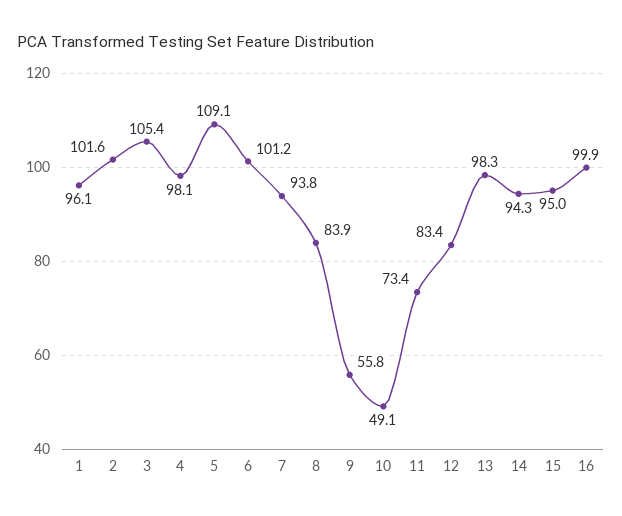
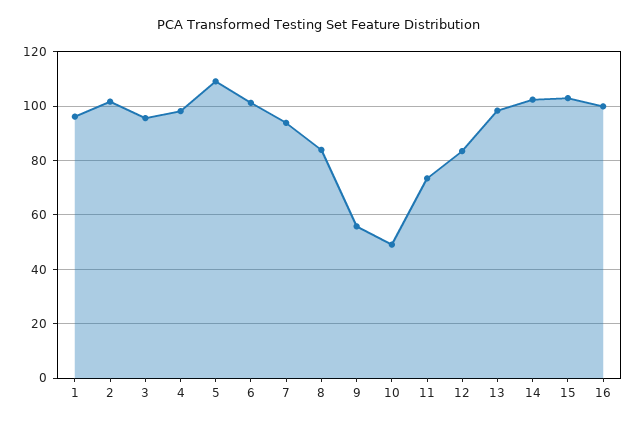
  {
    "1": 96.1,
    "2": 101.6,
-   "3": 105.4,
+   "3": 95,
    "4": 98.1,
    "5": 109.1,
    "6": 101.2,
    "7": 93.8,
    "8": 83.9,
    "9": 55.8,
    "10": 49.1,
    "11": 73.4,
    "12": 83.4,
    "13": 98.3,
-   "14": 94.3,
+   "14": 102.5,
-   "15": 95,
+   "15": 102.5,
    "16": 99.9
  }

